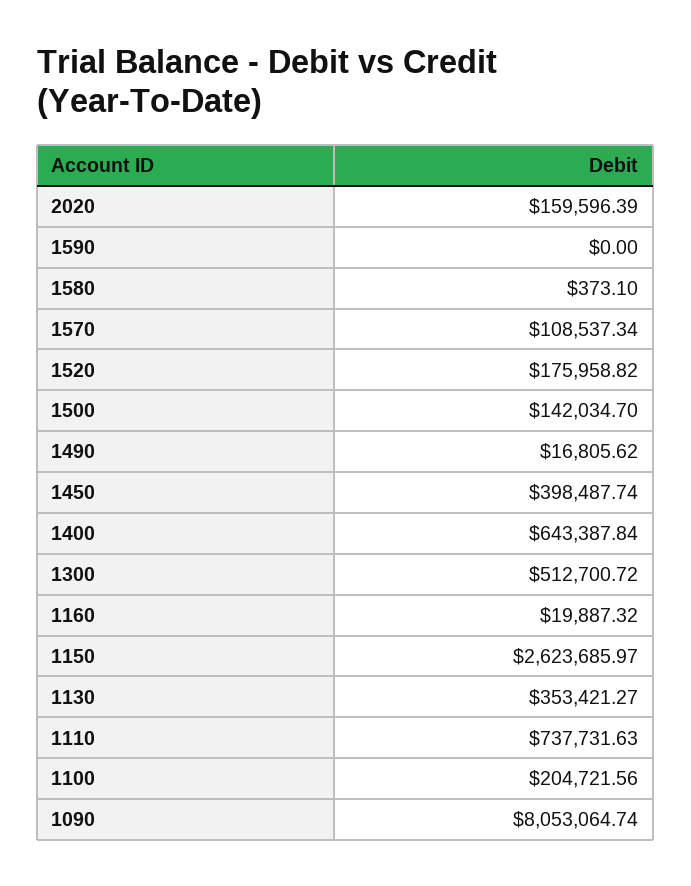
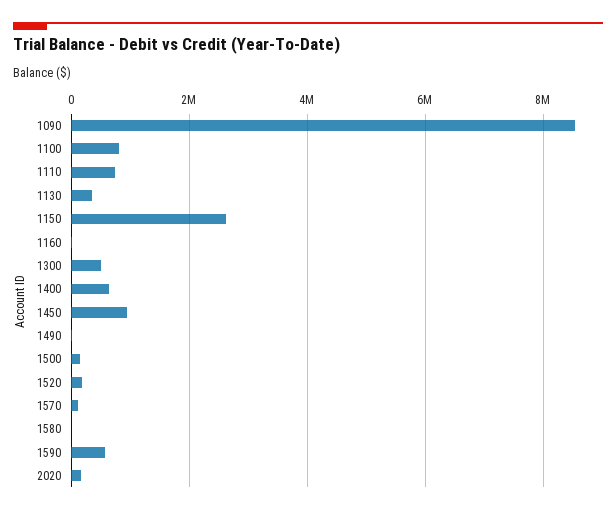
  {
    "2020": 159596.39,
-   "1590": 0,
+   "1590": 600000,
    "1580": 373.1,
    "1570": 108537.34,
    "1520": 175958.82,
    "1500": 142034.7,
    "1490": 16805.62,
-   "1450": 398487.74,
+   "1450": 1000000,
    "1400": 643387.84,
    "1300": 512700.72,
    "1160": 19887.32,
    "1150": 2623685.97,
    "1130": 353421.27,
    "1110": 737731.63,
-   "1100": 204721.56,
+   "1100": 800000,
-   "1090": 8053064.74
+   "1090": 8600000
  }

